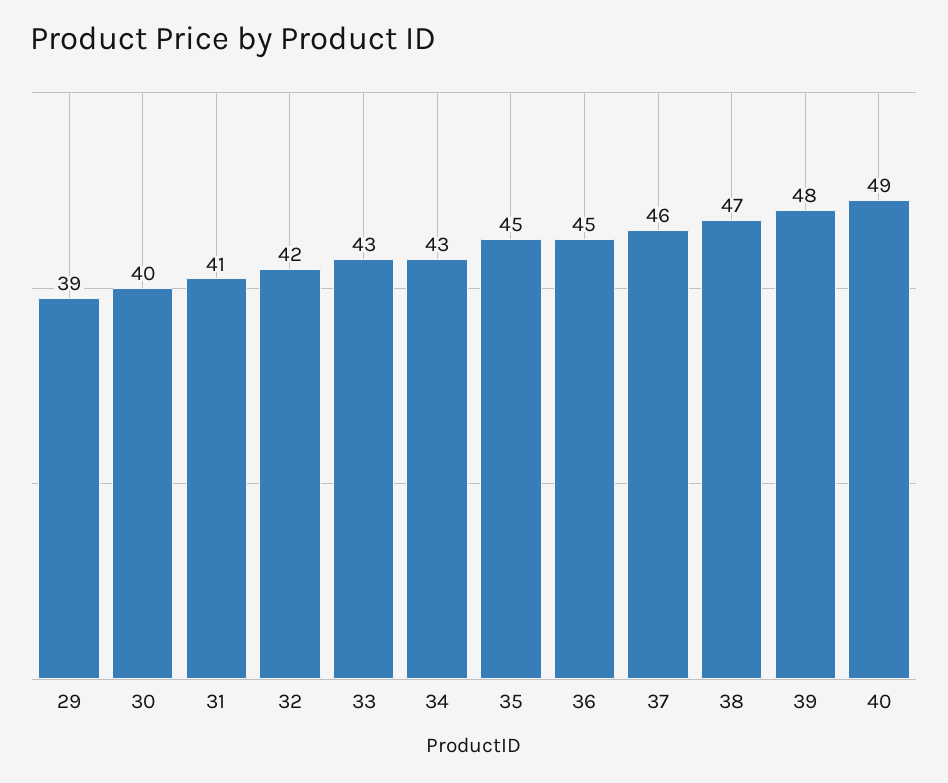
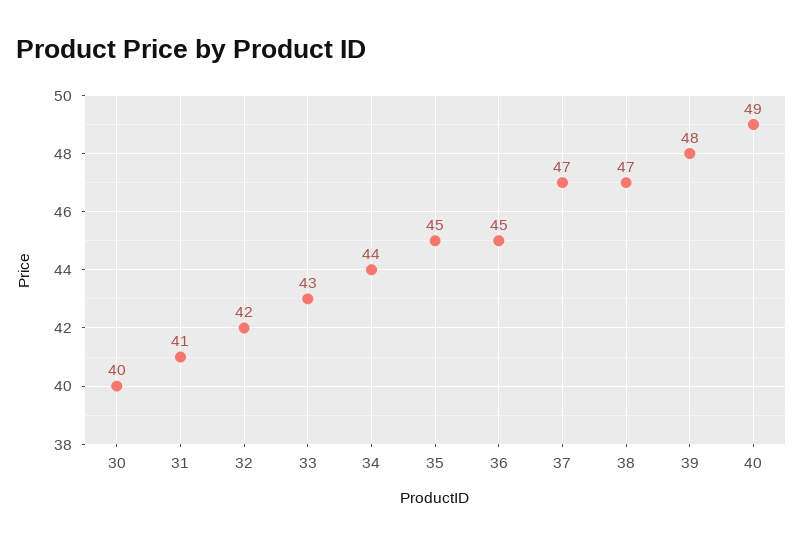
  {
-   "29": 39,
    "30": 40,
    "31": 41,
    "32": 42,
    "33": 43,
-   "34": 43,
+   "34": 44,
    "35": 45,
    "36": 45,
-   "37": 46,
+   "37": 47,
    "38": 47,
    "39": 48,
    "40": 49
  }

